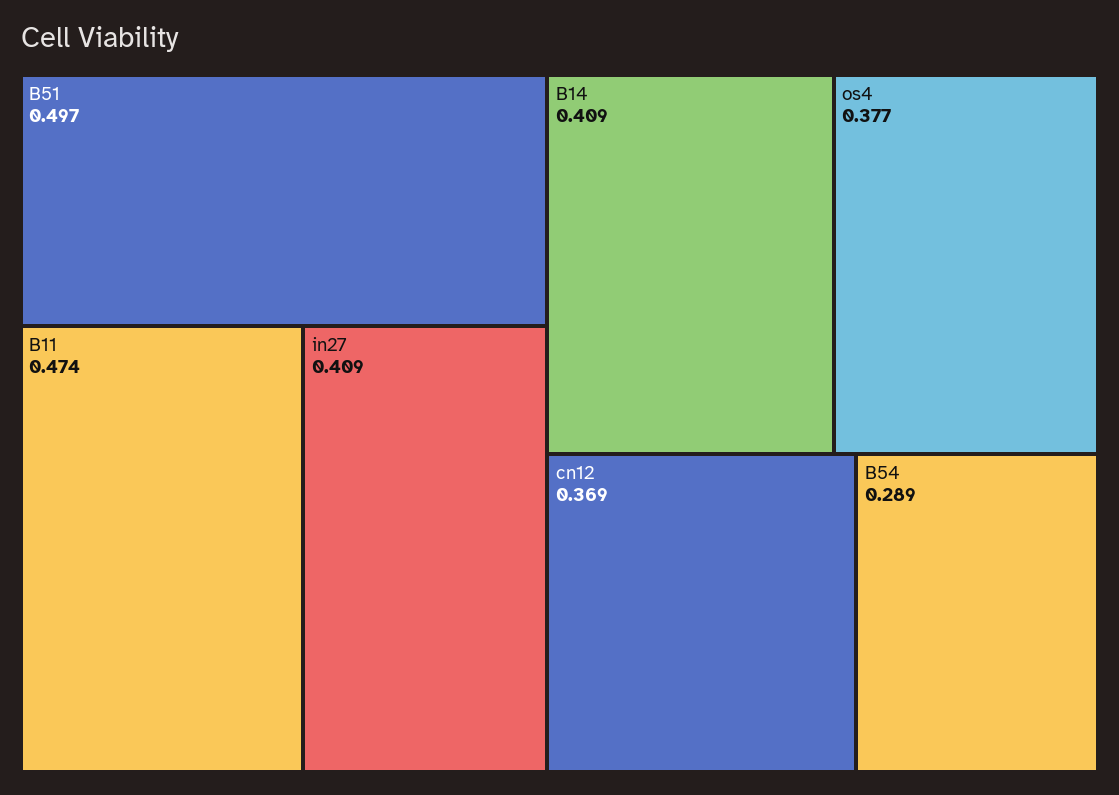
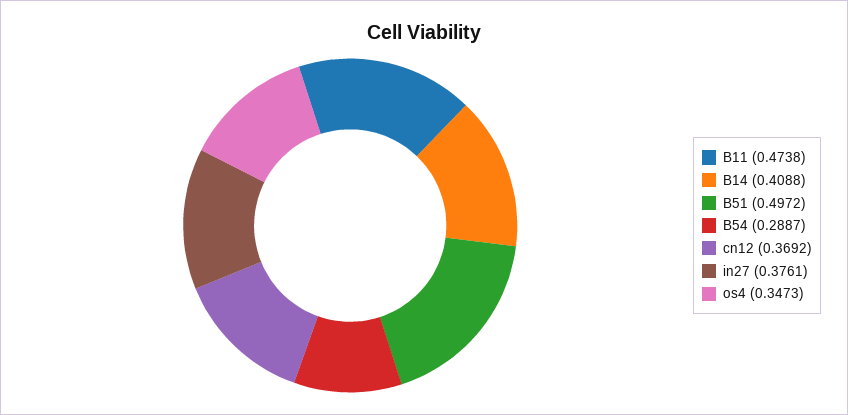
  {
    "B51": 0.4972,
    "B11": 0.4738,
-   "in27": 0.409,
+   "in27": 0.3761,
    "B14": 0.4088,
-   "os4": 0.377,
+   "os4": 0.3473,
    "cn12": 0.3692,
    "B54": 0.2887
  }

